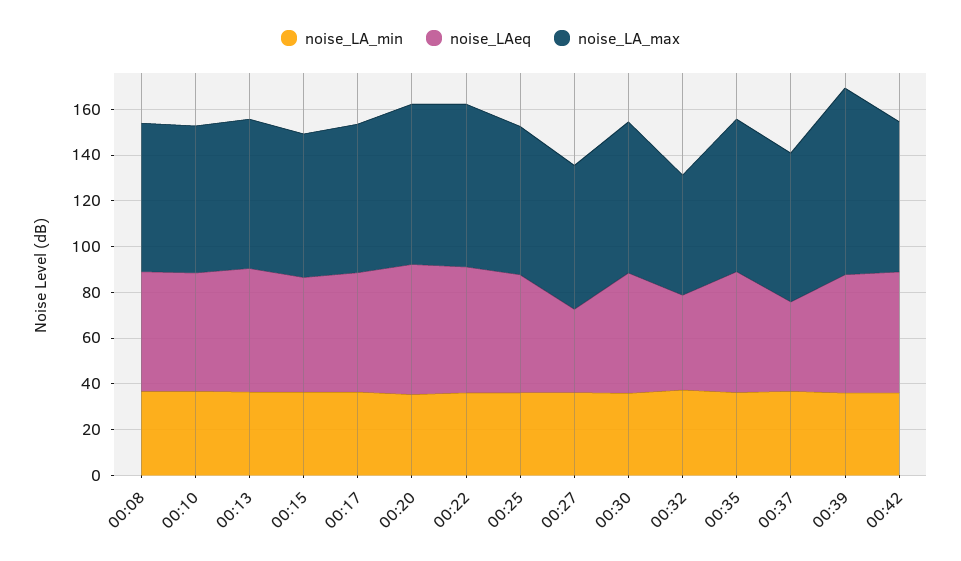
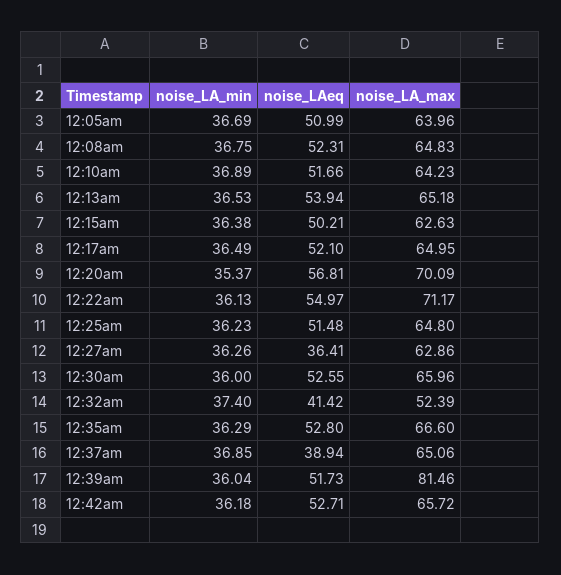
  {
    "noise_LA_min": {
      "00:08": 36.75,
      "00:10": 36.89,
      "00:13": 36.53,
      "00:15": 36.38,
      "00:17": 36.49,
      "00:20": 35.37,
      "00:22": 36.13,
      "00:25": 36.23,
      "00:27": 36.26,
      "00:30": 36,
      "00:32": 37.4,
      "00:35": 36.29,
      "00:37": 36.85,
      "00:39": 36.04,
-     "00:42": 36.18
+     "00:42": 36.18,
+     "12:05am": 36.69
    },
    "noise_LAeq": {
      "00:08": 52.31,
      "00:10": 51.66,
      "00:13": 53.94,
      "00:15": 50.21,
      "00:17": 52.1,
      "00:20": 56.81,
      "00:22": 54.97,
      "00:25": 51.48,
      "00:27": 36.41,
      "00:30": 52.55,
      "00:32": 41.42,
      "00:35": 52.8,
      "00:37": 38.94,
      "00:39": 51.73,
-     "00:42": 52.71
+     "00:42": 52.71,
+     "12:05am": 50.99
    },
    "noise_LA_max": {
      "00:08": 64.83,
      "00:10": 64.23,
      "00:13": 65.18,
      "00:15": 62.63,
      "00:17": 64.95,
      "00:20": 70.09,
      "00:22": 71.17,
      "00:25": 64.8,
      "00:27": 62.86,
      "00:30": 65.96,
      "00:32": 52.39,
      "00:35": 66.6,
      "00:37": 65.06,
      "00:39": 81.46,
-     "00:42": 65.72
+     "00:42": 65.72,
+     "12:05am": 63.96
    }
  }

